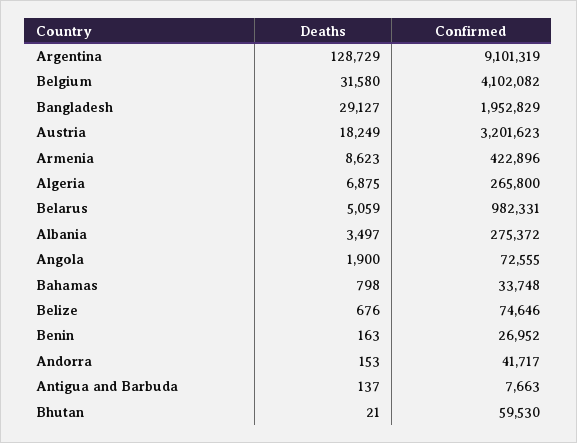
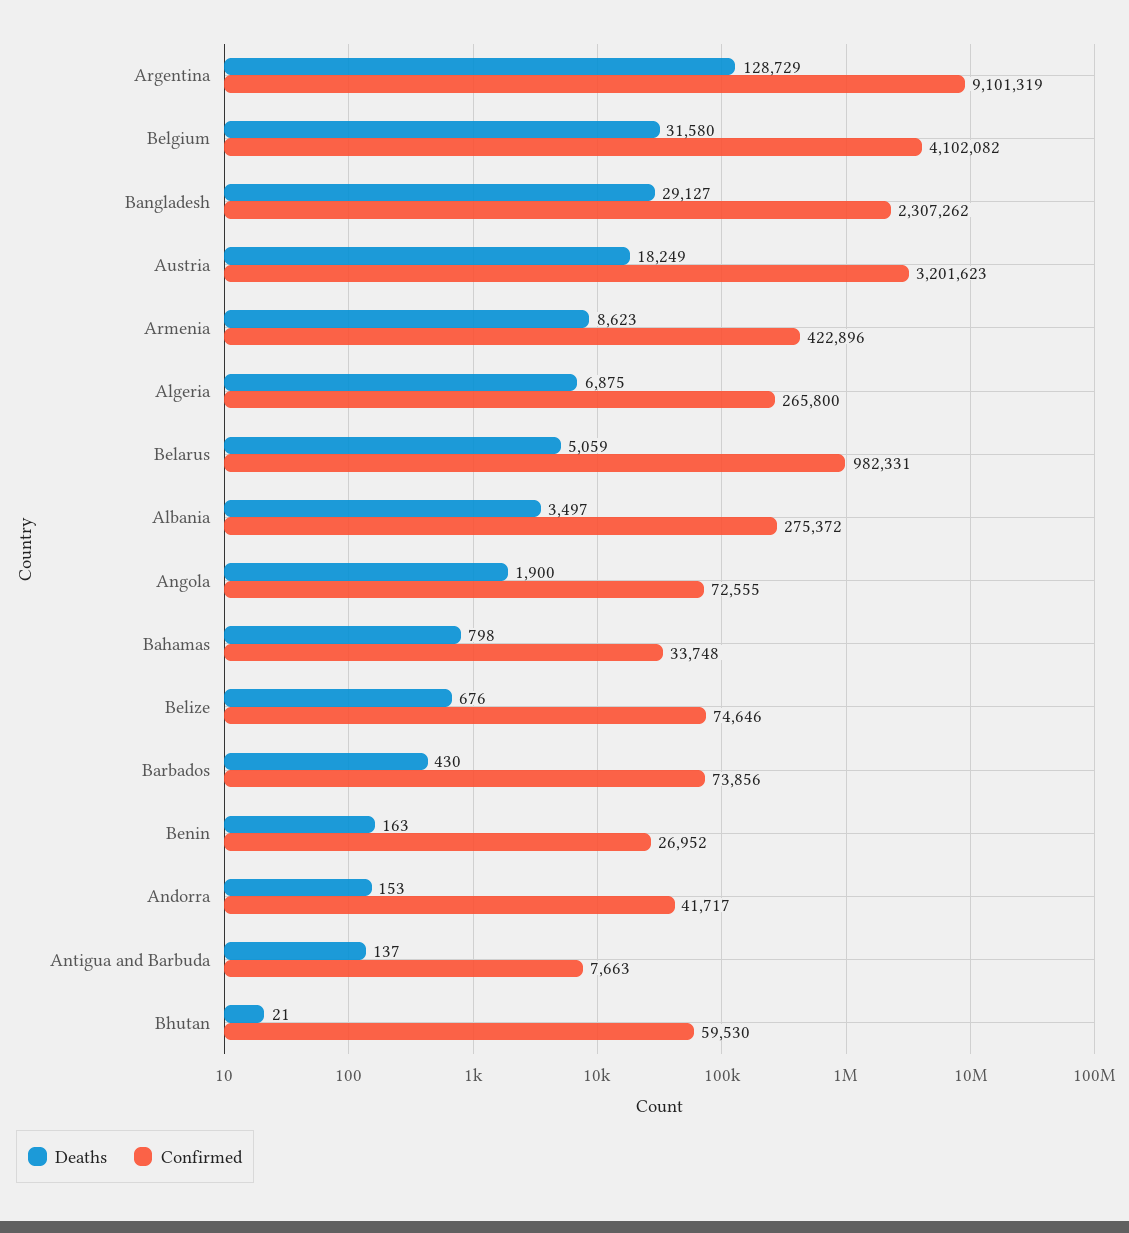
  {
    "Deaths": {
      "Argentina": 128729,
      "Belgium": 31580,
      "Bangladesh": 29127,
      "Austria": 18249,
      "Armenia": 8623,
      "Algeria": 6875,
      "Belarus": 5059,
      "Albania": 3497,
      "Angola": 1900,
      "Bahamas": 798,
      "Belize": 676,
      "Benin": 163,
      "Andorra": 153,
      "Antigua and Barbuda": 137,
-     "Bhutan": 21
+     "Bhutan": 21,
+     "Barbados": 430
    },
    "Confirmed": {
      "Argentina": 9101319,
      "Belgium": 4102082,
-     "Bangladesh": 1952829,
+     "Bangladesh": 2307262,
      "Austria": 3201623,
      "Armenia": 422896,
      "Algeria": 265800,
      "Belarus": 982331,
      "Albania": 275372,
      "Angola": 72555,
      "Bahamas": 33748,
      "Belize": 74646,
      "Benin": 26952,
      "Andorra": 41717,
      "Antigua and Barbuda": 7663,
-     "Bhutan": 59530
+     "Bhutan": 59530,
+     "Barbados": 73856
    }
  }

